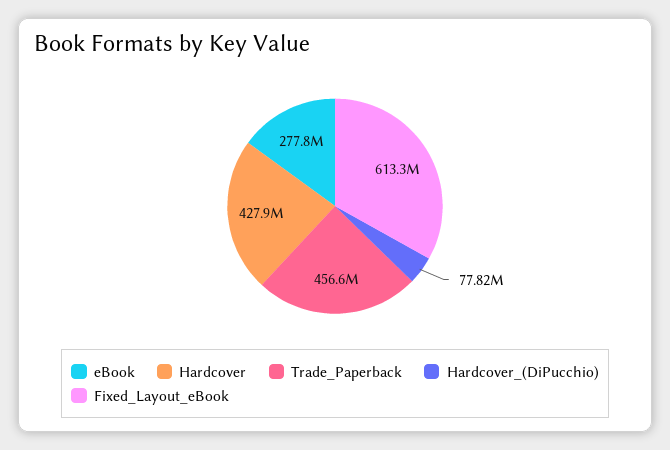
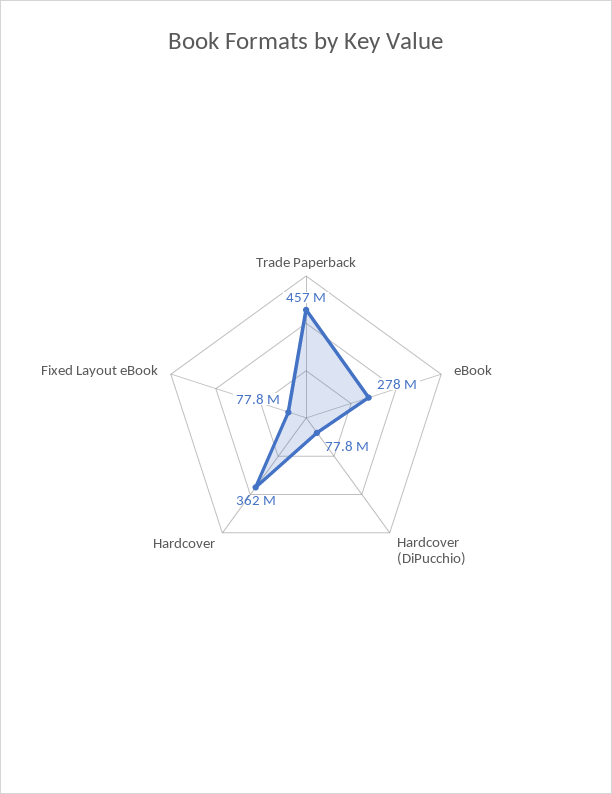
  {
    "eBook": 277800000,
-   "Hardcover": 427900000,
+   "Hardcover": 362000000,
    "Trade_Paperback": 456600000,
    "Hardcover_(DiPucchio)": 77820000,
-   "Fixed_Layout_eBook": 613300000
+   "Fixed_Layout_eBook": 77800000
  }

